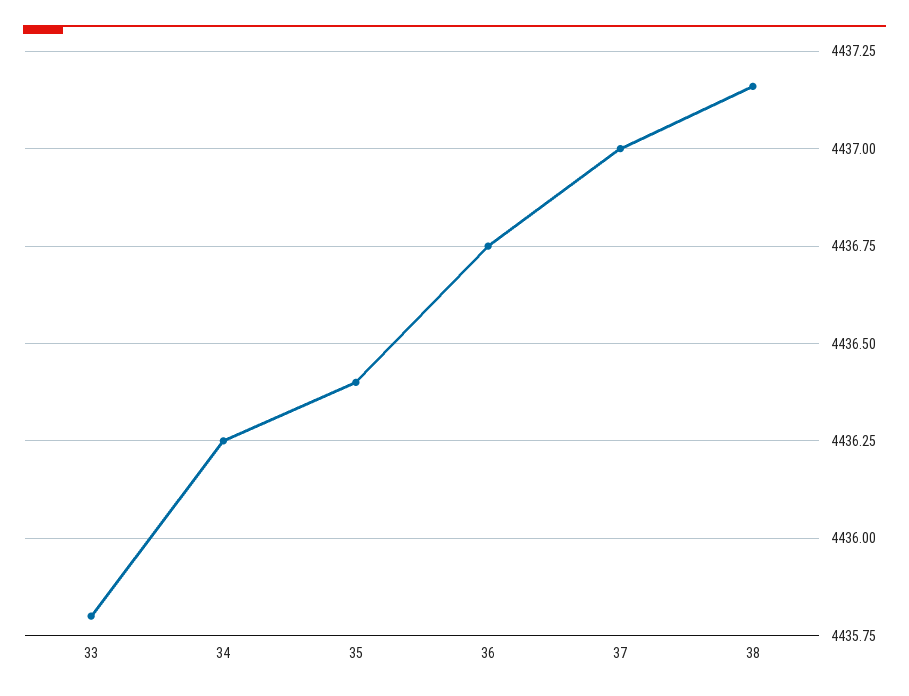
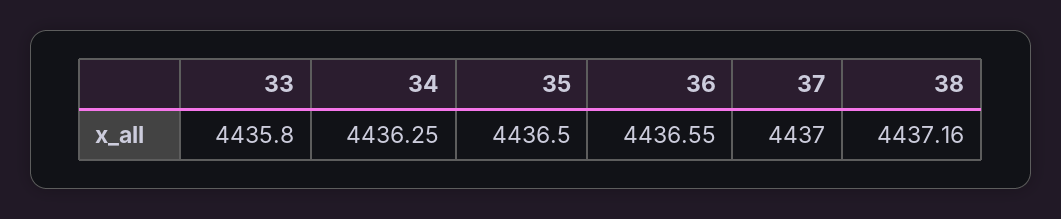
  {
    "33": 4435.8,
    "34": 4436.25,
-   "35": 4436.4,
+   "35": 4436.5,
-   "36": 4436.75,
+   "36": 4436.55,
    "37": 4437,
    "38": 4437.16
  }

